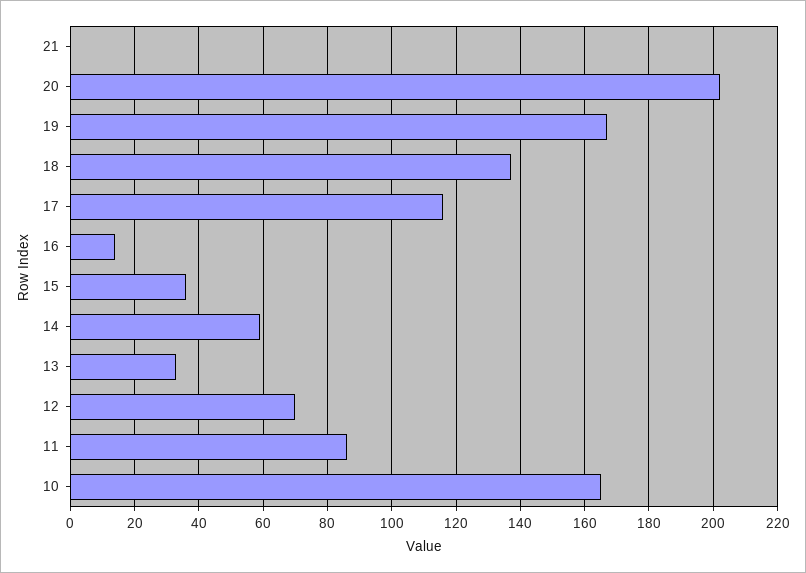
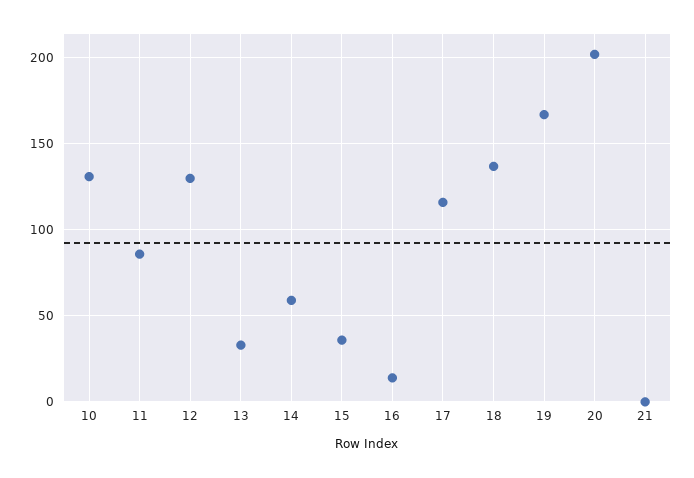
  {
    "21": 0,
    "20": 200,
    "19": 165,
    "18": 135,
    "17": 115,
    "16": 15,
    "15": 35,
    "14": 60,
    "13": 35,
-   "12": 70,
+   "12": 130,
    "11": 85,
-   "10": 165
+   "10": 130
  }

